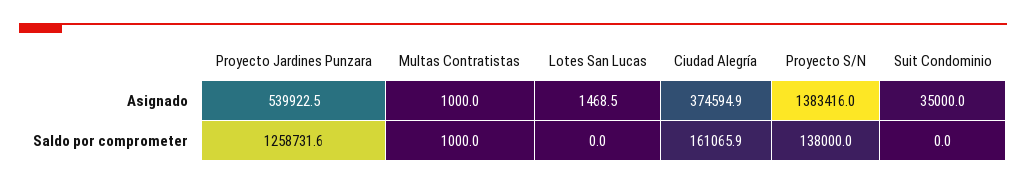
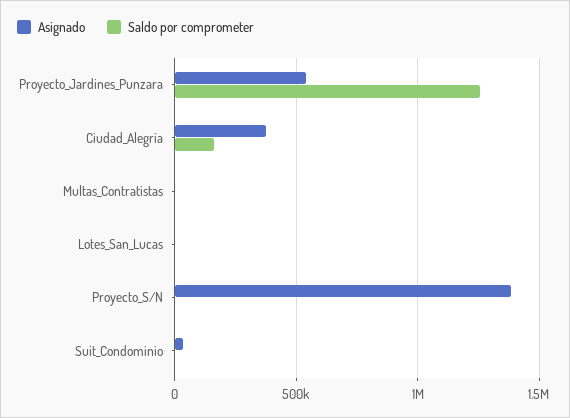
  {
    "Asignado": {
      "Proyecto Jardines Punzara": 539922.5,
      "Multas Contratistas": 1000,
      "Lotes San Lucas": 1468.5,
      "Ciudad Alegría": 374594.9,
      "Proyecto S/N": 1383416,
      "Suit Condominio": 35000
    },
    "Saldo por comprometer": {
      "Proyecto Jardines Punzara": 1258731.6,
      "Multas Contratistas": 1000,
      "Lotes San Lucas": 0,
      "Ciudad Alegría": 161065.9,
-     "Proyecto S/N": 138000,
+     "Proyecto S/N": 0,
      "Suit Condominio": 0
    }
  }

